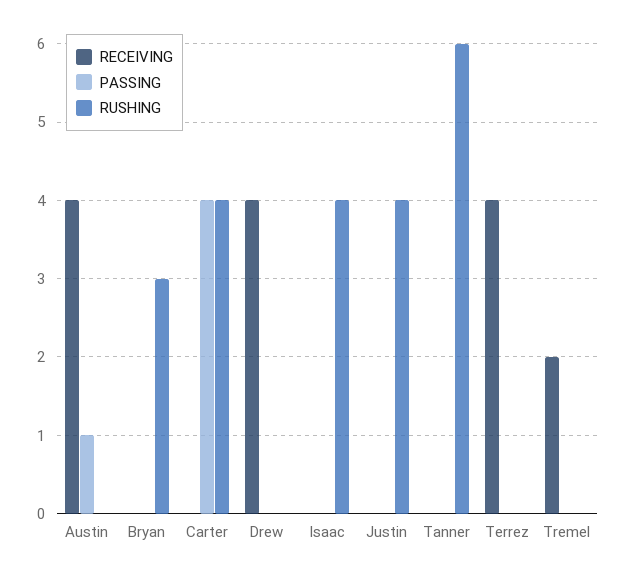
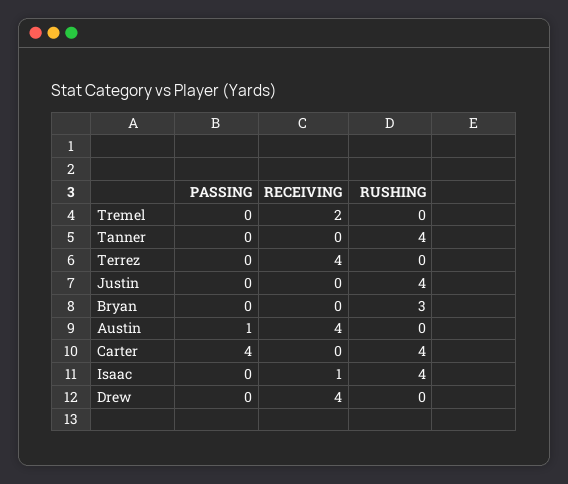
  {
    "RECEIVING": {
      "Austin": 4,
      "Bryan": 0,
      "Carter": 0,
      "Drew": 4,
-     "Isaac": 0,
+     "Isaac": 1,
      "Justin": 0,
      "Tanner": 0,
      "Terrez": 4,
      "Tremel": 2
    },
    "PASSING": {
      "Austin": 1,
      "Bryan": 0,
      "Carter": 4,
      "Drew": 0,
      "Isaac": 0,
      "Justin": 0,
      "Tanner": 0,
      "Terrez": 0,
      "Tremel": 0
    },
    "RUSHING": {
      "Austin": 0,
      "Bryan": 3,
      "Carter": 4,
      "Drew": 0,
      "Isaac": 4,
      "Justin": 4,
-     "Tanner": 6,
+     "Tanner": 4,
      "Terrez": 0,
      "Tremel": 0
    }
  }

